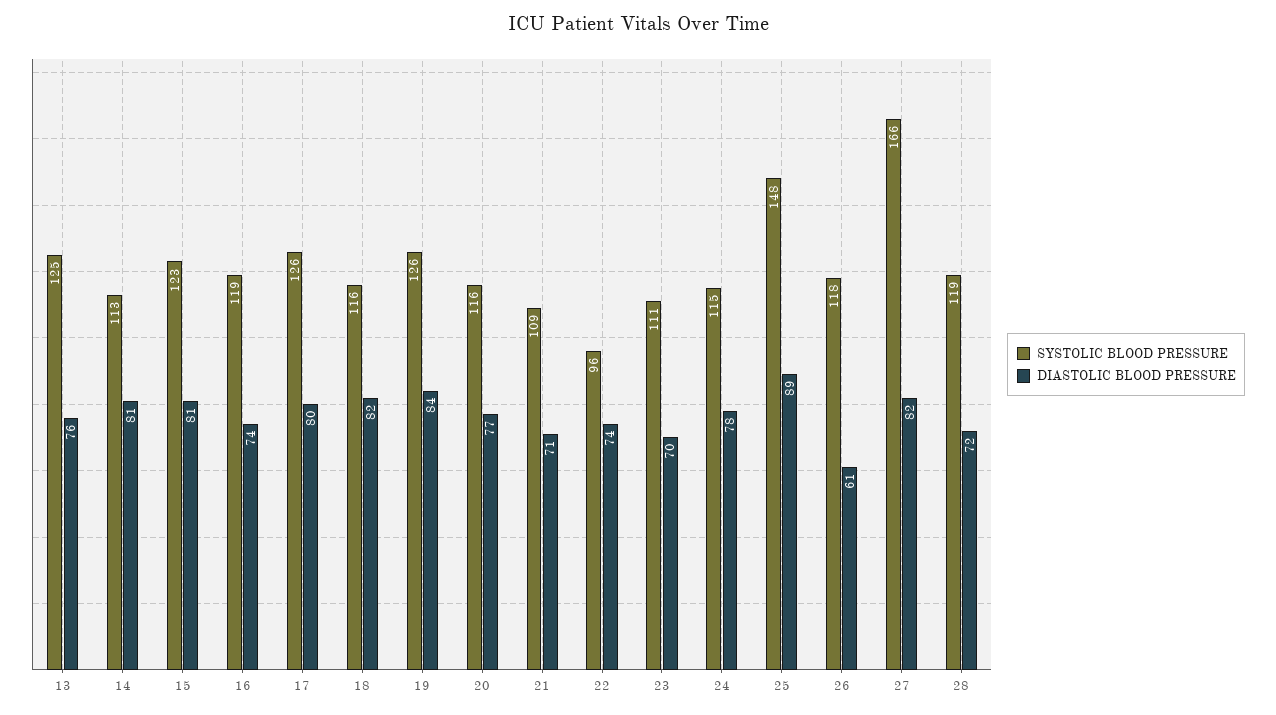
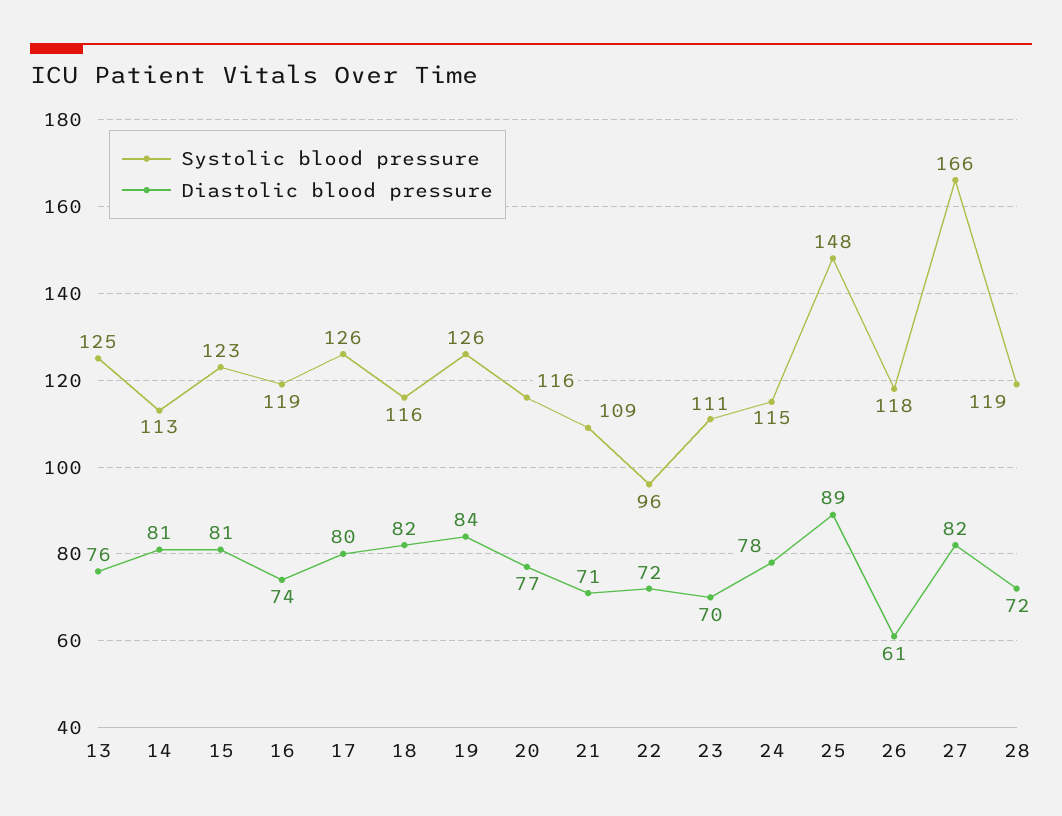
  {
    "SYSTOLIC BLOOD PRESSURE": {
      "13": 125,
      "14": 113,
      "15": 123,
      "16": 119,
      "17": 126,
      "18": 116,
      "19": 126,
      "20": 116,
      "21": 109,
      "22": 96,
      "23": 111,
      "24": 115,
      "25": 148,
      "26": 118,
      "27": 166,
      "28": 119
    },
    "DIASTOLIC BLOOD PRESSURE": {
      "13": 76,
      "14": 81,
      "15": 81,
      "16": 74,
      "17": 80,
      "18": 82,
      "19": 84,
      "20": 77,
      "21": 71,
-     "22": 74,
+     "22": 72,
      "23": 70,
      "24": 78,
      "25": 89,
      "26": 61,
      "27": 82,
      "28": 72
    }
  }

